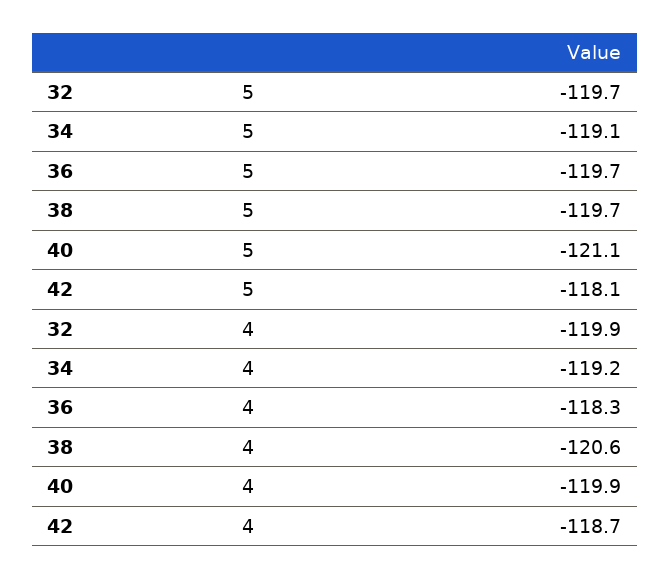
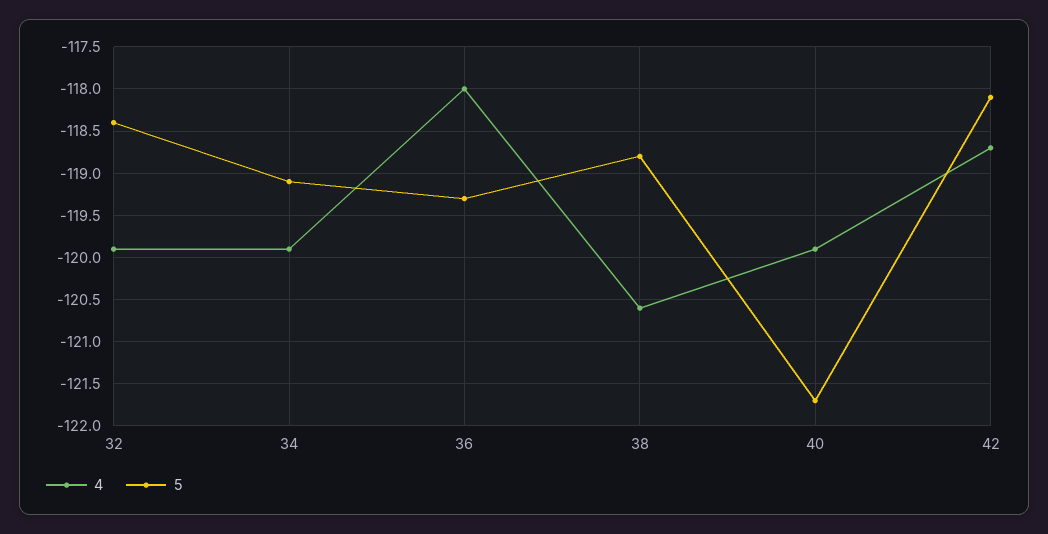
  {
    "5": {
-     "32": -119.7,
+     "32": -118.4,
      "34": -119.1,
-     "36": -119.7,
+     "36": -119.3,
-     "38": -119.7,
+     "38": -118.8,
-     "40": -121.1,
+     "40": -121.7,
      "42": -118.1
    },
    "4": {
      "32": -119.9,
-     "34": -119.2,
+     "34": -119.9,
-     "36": -118.3,
+     "36": -118,
      "38": -120.6,
      "40": -119.9,
      "42": -118.7
    }
  }

